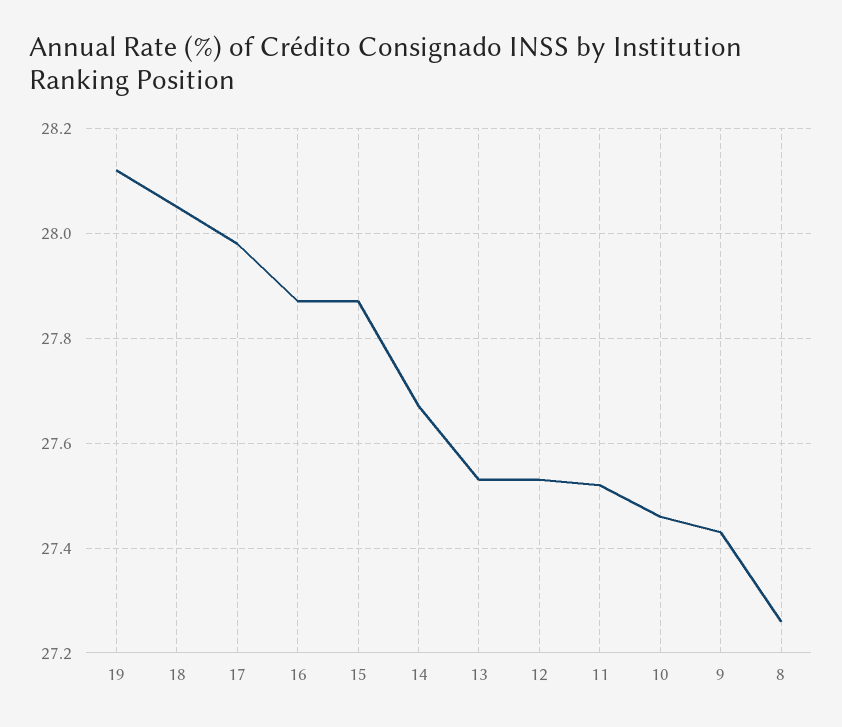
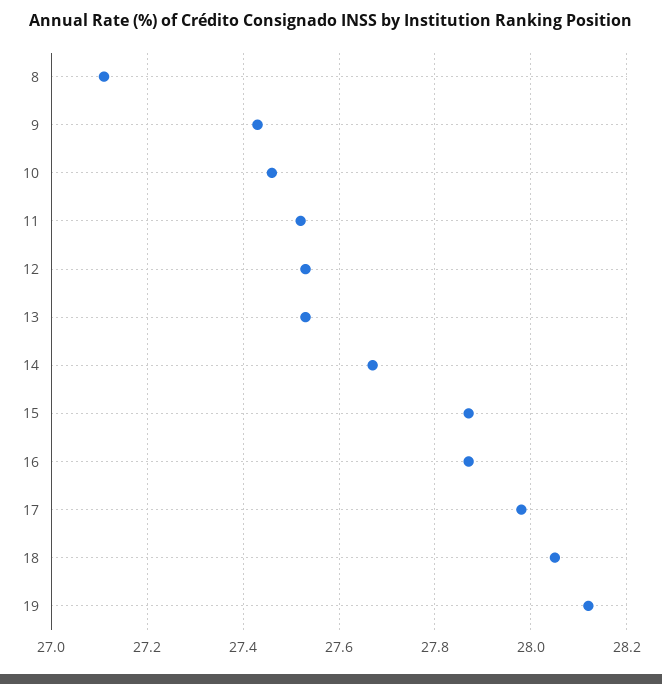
  {
    "19": 28.1,
    "18": 28.05,
    "17": 28,
    "16": 27.85,
    "15": 27.85,
    "14": 27.65,
    "13": 27.55,
    "12": 27.55,
    "11": 27.5,
    "10": 27.45,
    "9": 27.45,
-   "8": 27.25
+   "8": 27.1
  }

